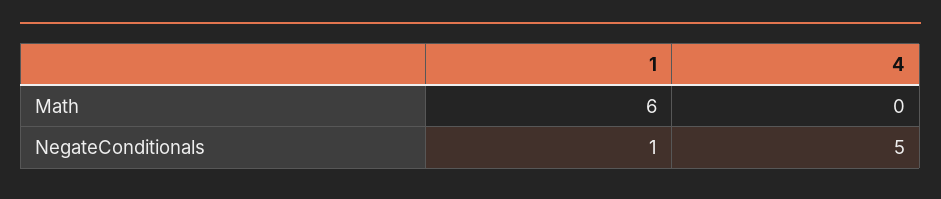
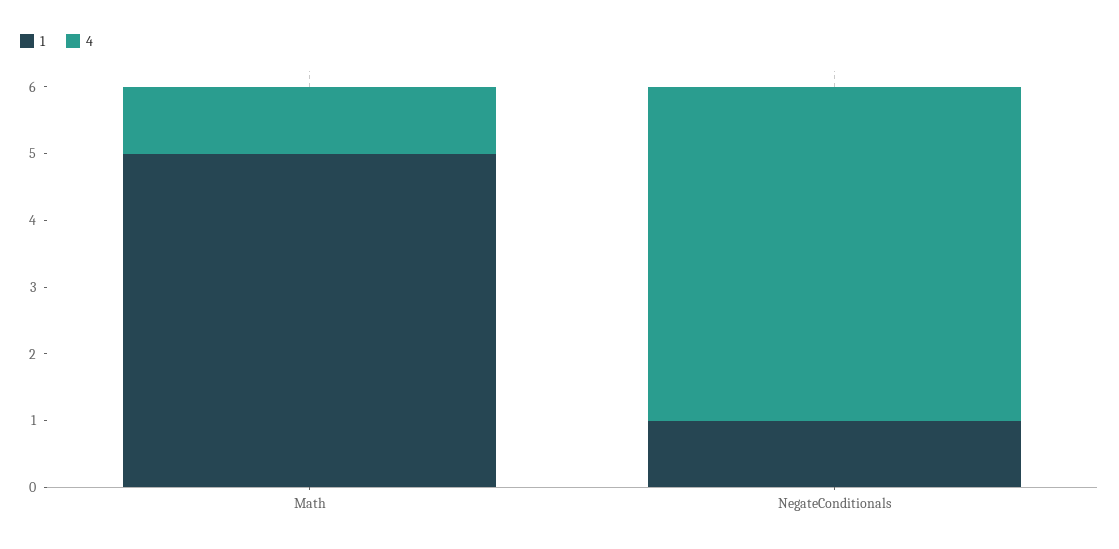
  {
    "1": {
-     "Math": 6,
+     "Math": 5,
      "NegateConditionals": 1
    },
    "4": {
-     "Math": 0,
+     "Math": 1,
      "NegateConditionals": 5
    }
  }

